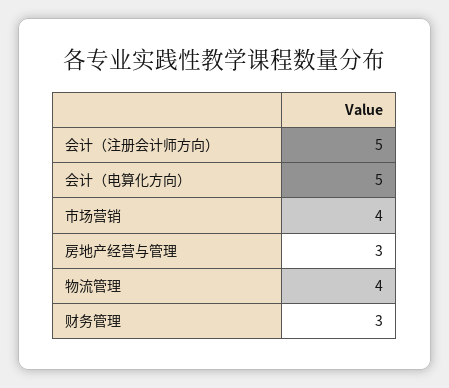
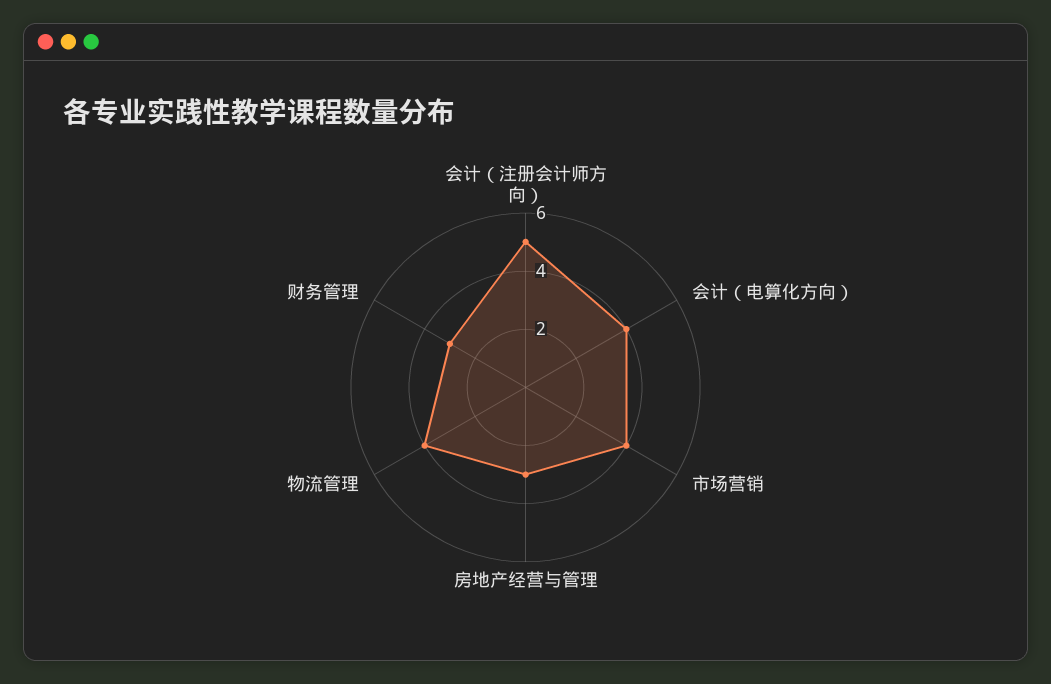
  {
    "会计（注册会计师方向）": 5,
-   "会计（电算化方向）": 5,
+   "会计（电算化方向）": 4,
    "市场营销": 4,
    "房地产经营与管理": 3,
    "物流管理": 4,
    "财务管理": 3
  }

